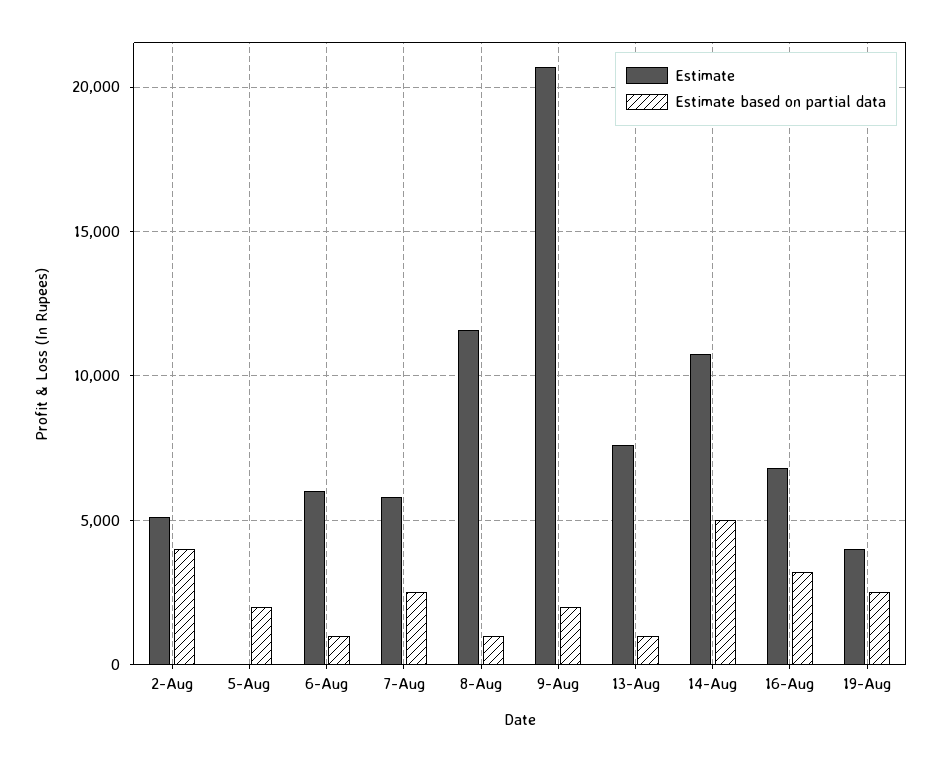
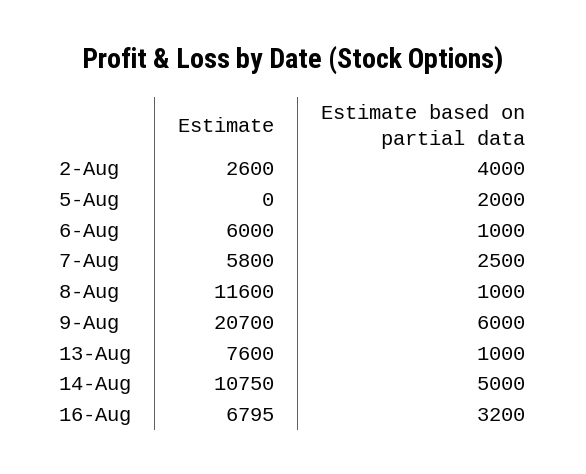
  {
    "Estimate": {
-     "2-Aug": 5000,
+     "2-Aug": 2600,
      "5-Aug": 0,
      "6-Aug": 6000,
      "7-Aug": 5800,
      "8-Aug": 11600,
      "9-Aug": 20700,
      "13-Aug": 7600,
      "14-Aug": 10750,
-     "16-Aug": 6795,
+     "16-Aug": 6795
-     "19-Aug": 4000
    },
    "Estimate based on partial data": {
      "2-Aug": 4000,
      "5-Aug": 2000,
      "6-Aug": 1000,
      "7-Aug": 2500,
      "8-Aug": 1000,
-     "9-Aug": 2000,
+     "9-Aug": 6000,
      "13-Aug": 1000,
      "14-Aug": 5000,
-     "16-Aug": 3200,
+     "16-Aug": 3200
-     "19-Aug": 2500
    }
  }

